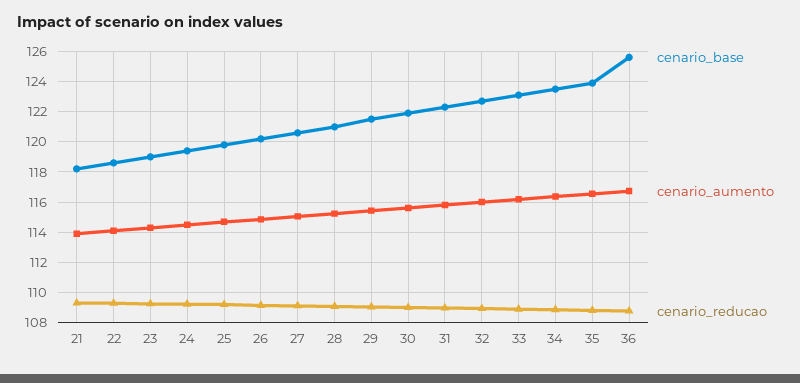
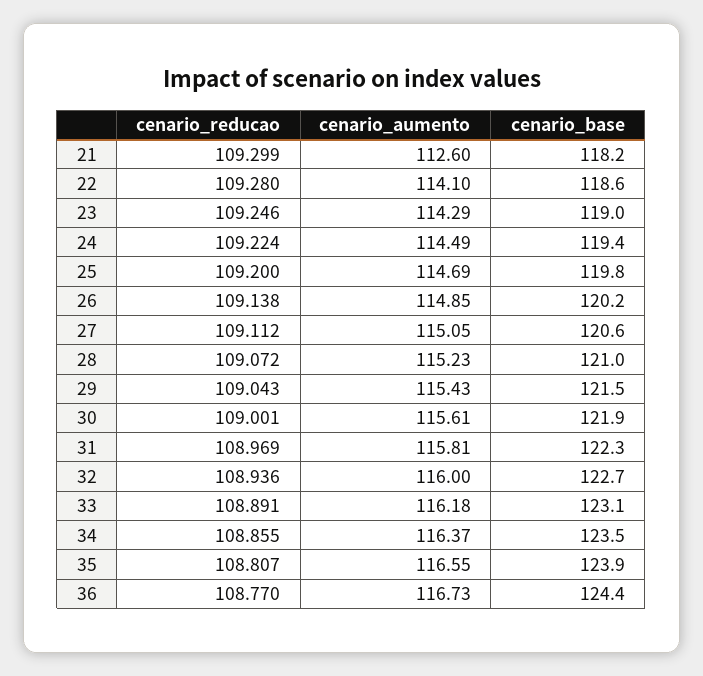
  {
    "cenario_base": {
      "21": 118.2,
      "22": 118.6,
      "23": 119,
      "24": 119.4,
      "25": 119.8,
      "26": 120.2,
      "27": 120.6,
      "28": 121,
      "29": 121.5,
      "30": 121.9,
      "31": 122.3,
      "32": 122.7,
      "33": 123.1,
      "34": 123.5,
      "35": 123.9,
-     "36": 125.5
+     "36": 124.4
    },
    "cenario_aumento": {
-     "21": 114,
+     "21": 112.6,
      "22": 114.1,
      "23": 114.29,
      "24": 114.49,
      "25": 114.69,
      "26": 114.85,
      "27": 115.05,
      "28": 115.23,
      "29": 115.43,
      "30": 115.61,
      "31": 115.81,
      "32": 116,
      "33": 116.18,
      "34": 116.37,
      "35": 116.55,
      "36": 116.73
    },
    "cenario_reducao": {
      "21": 109.299,
      "22": 109.28,
      "23": 109.246,
      "24": 109.224,
      "25": 109.2,
      "26": 109.138,
      "27": 109.112,
      "28": 109.072,
      "29": 109.043,
      "30": 109.001,
      "31": 108.969,
      "32": 108.936,
      "33": 108.891,
      "34": 108.855,
      "35": 108.807,
      "36": 108.77
    }
  }

